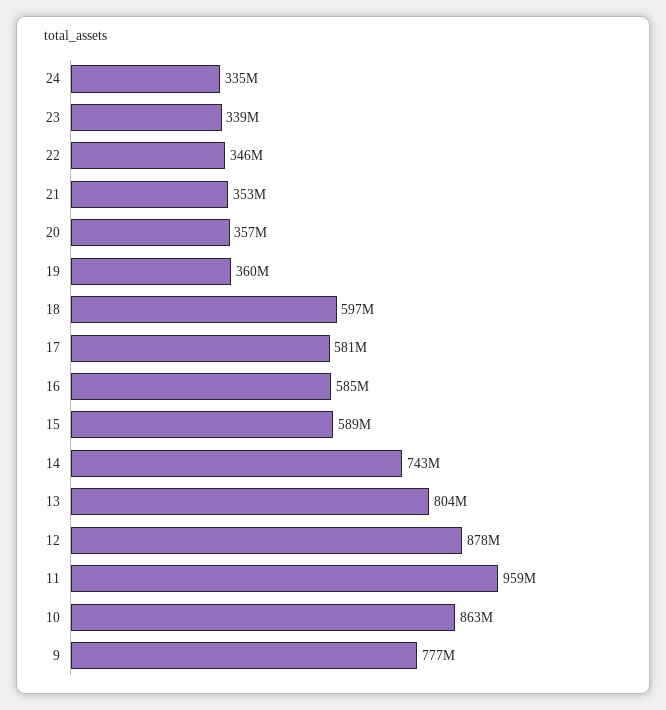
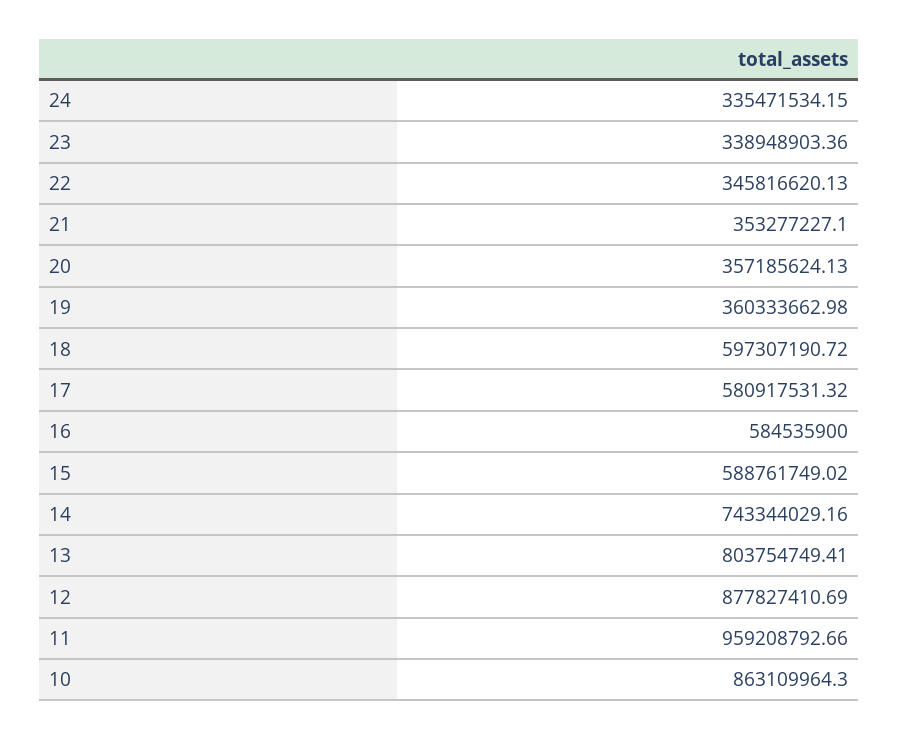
  {
    "24": 335471534.15,
    "23": 338948903.36,
    "22": 345816620.13,
    "21": 353277227.1,
    "20": 357185624.13,
    "19": 360333662.98,
    "18": 597307190.72,
    "17": 580917531.32,
    "16": 584535900,
    "15": 588761749.02,
    "14": 743344029.16,
    "13": 803754749.41,
    "12": 877827410.69,
    "11": 959208792.66,
-   "10": 863109964.3,
+   "10": 863109964.3
-   "9": 777000000
  }

